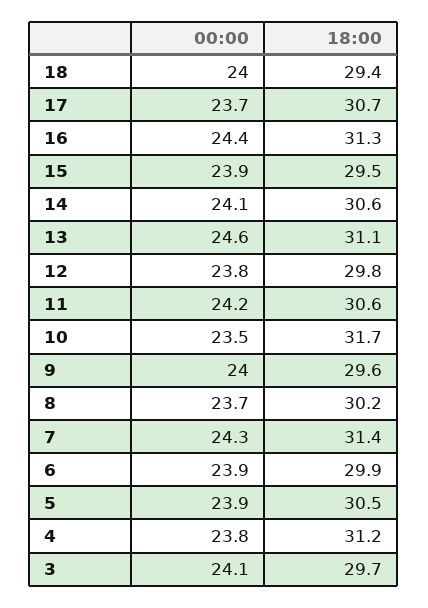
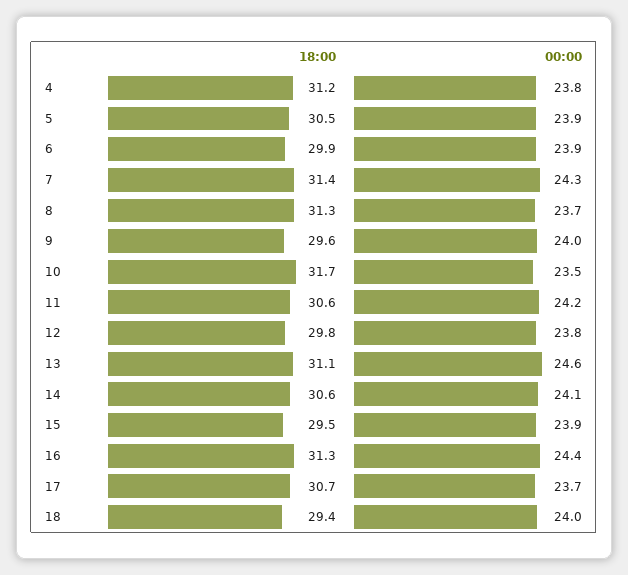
  {
    "00:00": {
      "18": 24,
      "17": 23.7,
      "16": 24.4,
      "15": 23.9,
      "14": 24.1,
      "13": 24.6,
      "12": 23.8,
      "11": 24.2,
      "10": 23.5,
      "9": 24,
      "8": 23.7,
      "7": 24.3,
      "6": 23.9,
      "5": 23.9,
-     "4": 23.8,
+     "4": 23.8
-     "3": 24.1
    },
    "18:00": {
      "18": 29.4,
      "17": 30.7,
      "16": 31.3,
      "15": 29.5,
      "14": 30.6,
      "13": 31.1,
      "12": 29.8,
      "11": 30.6,
      "10": 31.7,
      "9": 29.6,
-     "8": 30.2,
+     "8": 31.3,
      "7": 31.4,
      "6": 29.9,
      "5": 30.5,
-     "4": 31.2,
+     "4": 31.2
-     "3": 29.7
    }
  }

